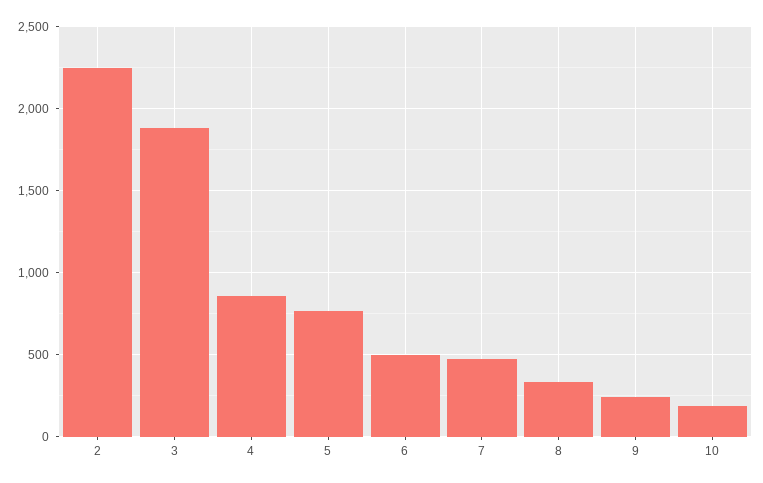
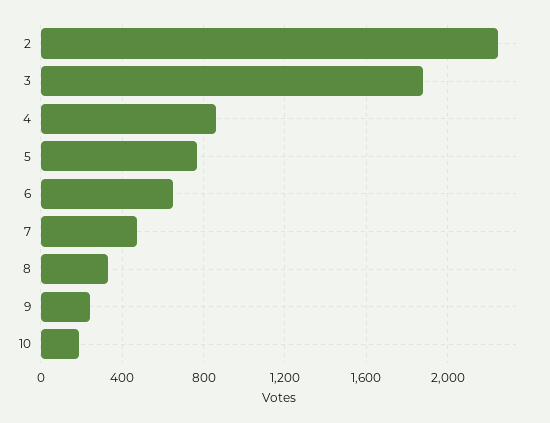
  {
    "2": 2250,
    "3": 1900,
    "4": 850,
    "5": 750,
-   "6": 500,
+   "6": 650,
    "7": 450,
    "8": 350,
    "9": 250,
    "10": 200
  }

